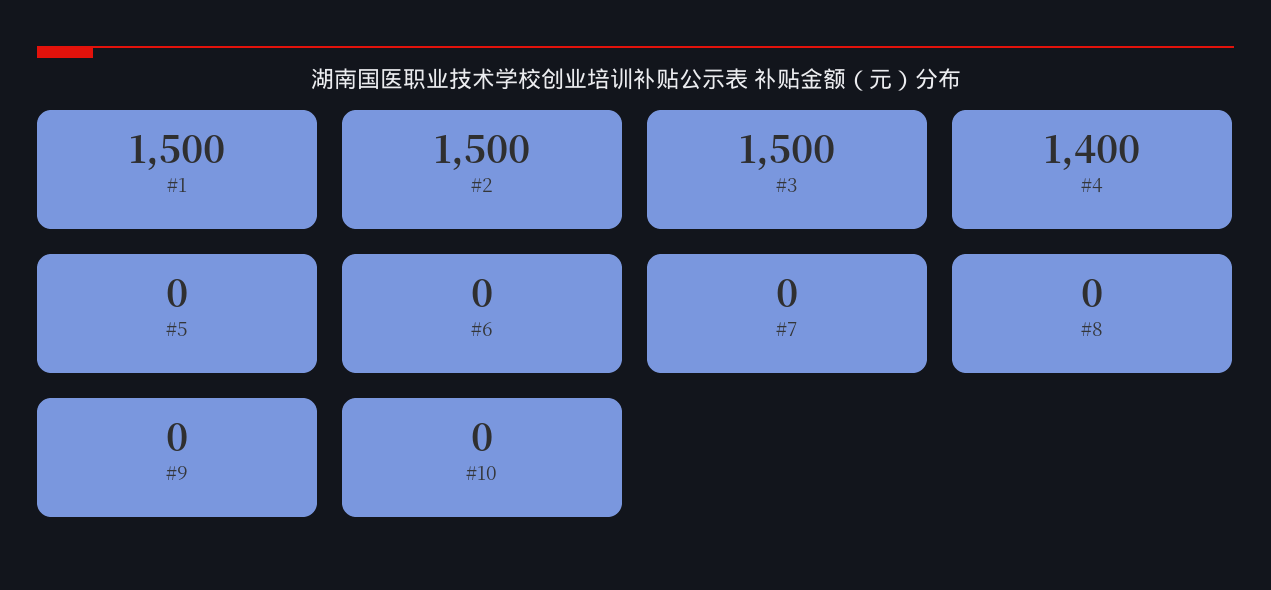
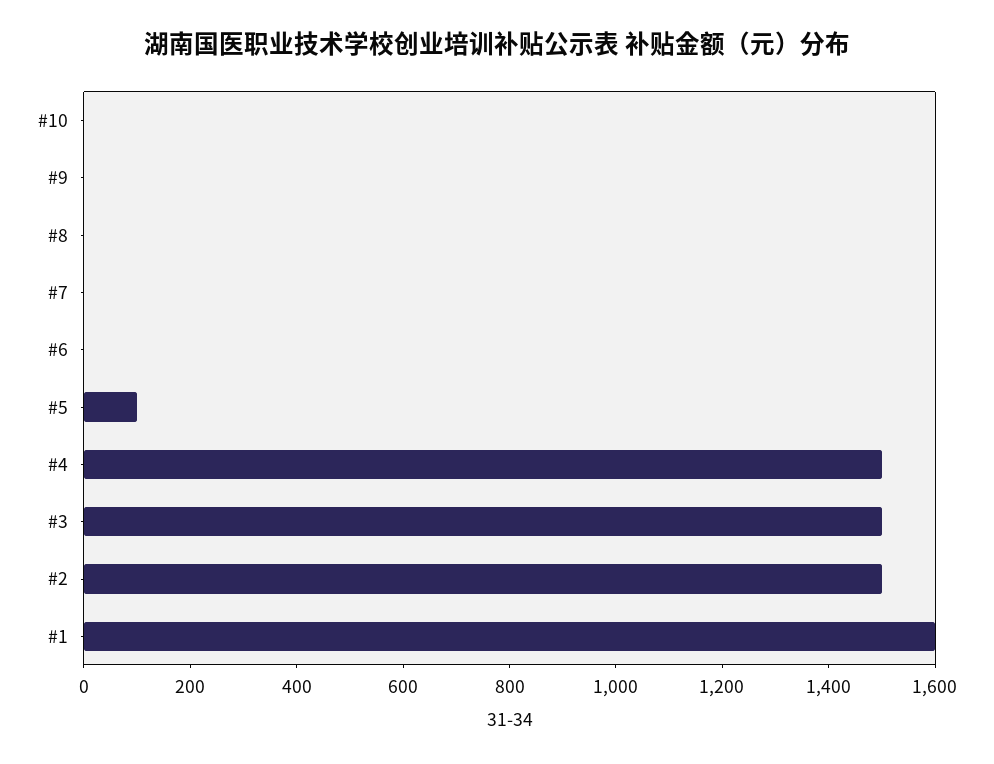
  {
-   "#1": 1500,
+   "#1": 1600,
    "#2": 1500,
    "#3": 1500,
-   "#4": 1400,
+   "#4": 1500,
-   "#5": 0,
+   "#5": 100,
    "#6": 0,
    "#7": 0,
    "#8": 0,
    "#9": 0,
    "#10": 0
  }

